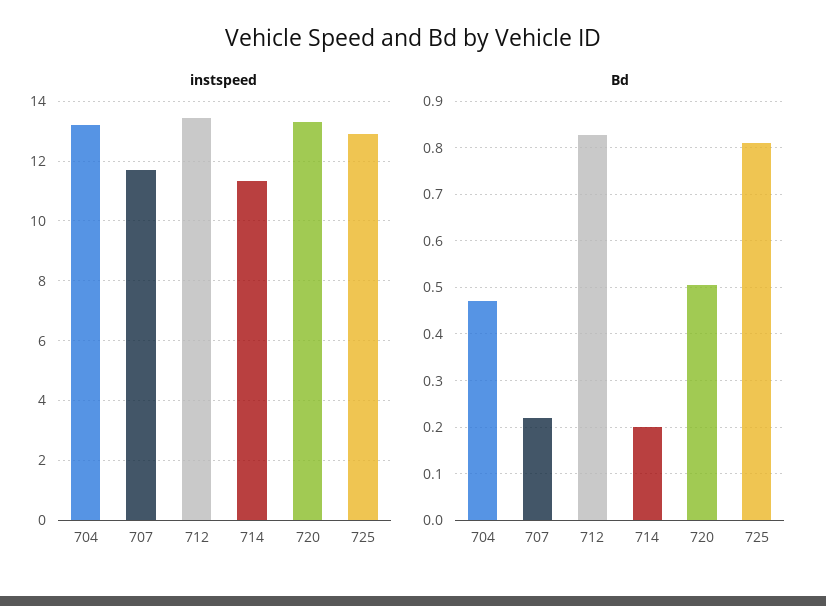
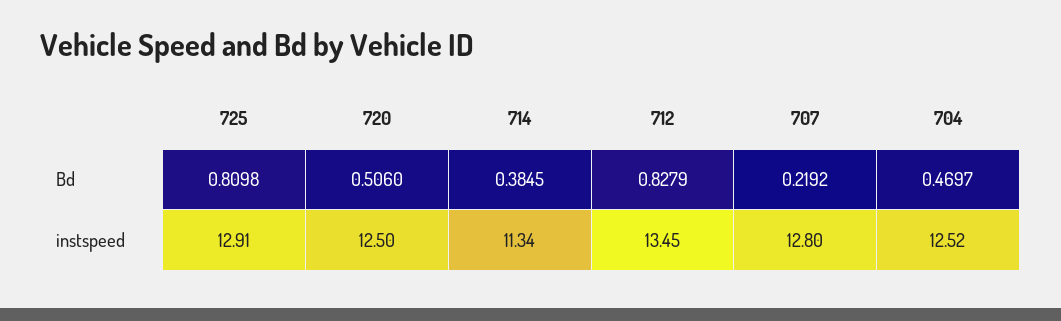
  {
    "instspeed": {
-     "704": 13.25,
+     "704": 12.52,
-     "707": 11.75,
+     "707": 12.8,
      "712": 13.45,
      "714": 11.34,
-     "720": 13.25,
+     "720": 12.5,
      "725": 12.91
    },
    "Bd": {
      "704": 0.4697,
      "707": 0.2192,
      "712": 0.8279,
-     "714": 0.2,
+     "714": 0.3845,
      "720": 0.506,
      "725": 0.8098
    }
  }

